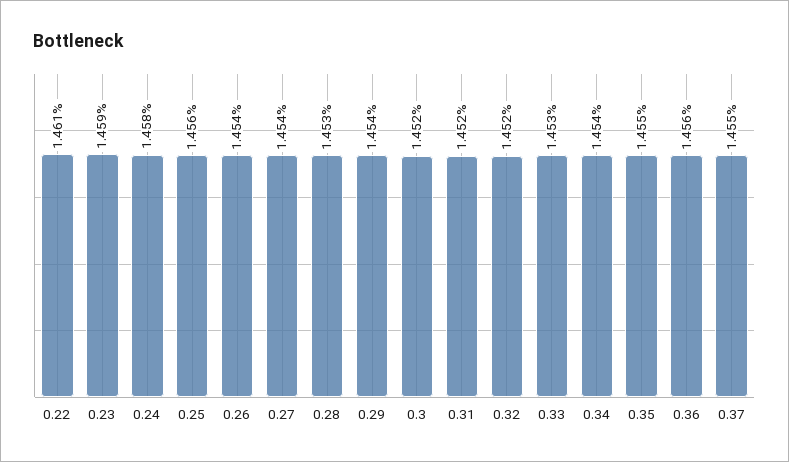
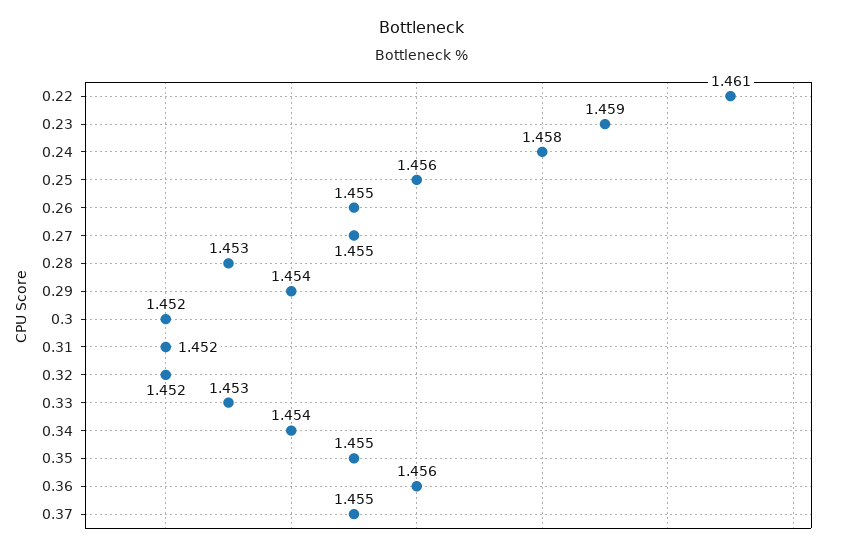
  {
    "0.22": 1.461,
    "0.23": 1.459,
    "0.24": 1.458,
    "0.25": 1.456,
-   "0.26": 1.454,
+   "0.26": 1.455,
-   "0.27": 1.454,
+   "0.27": 1.455,
    "0.28": 1.453,
    "0.29": 1.454,
    "0.3": 1.452,
    "0.31": 1.452,
    "0.32": 1.452,
    "0.33": 1.453,
    "0.34": 1.454,
    "0.35": 1.455,
    "0.36": 1.456,
    "0.37": 1.455
  }

